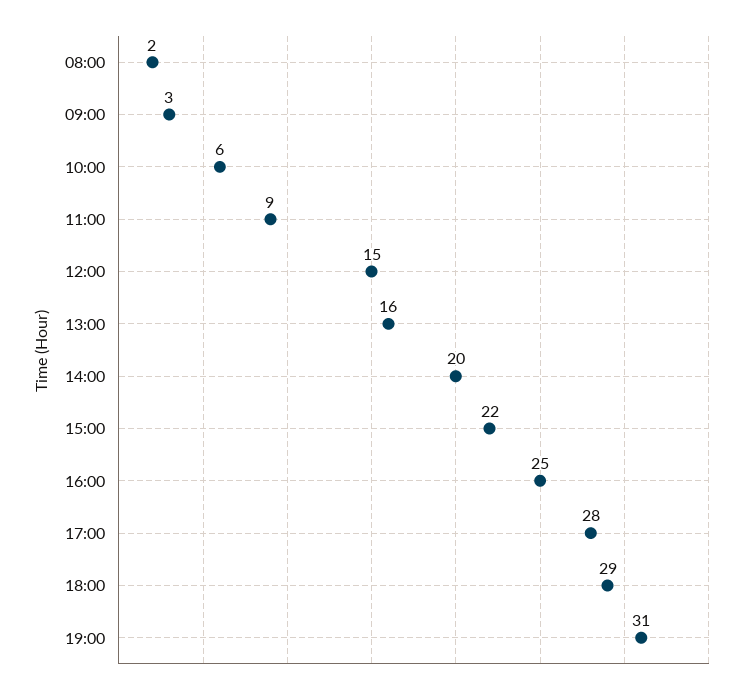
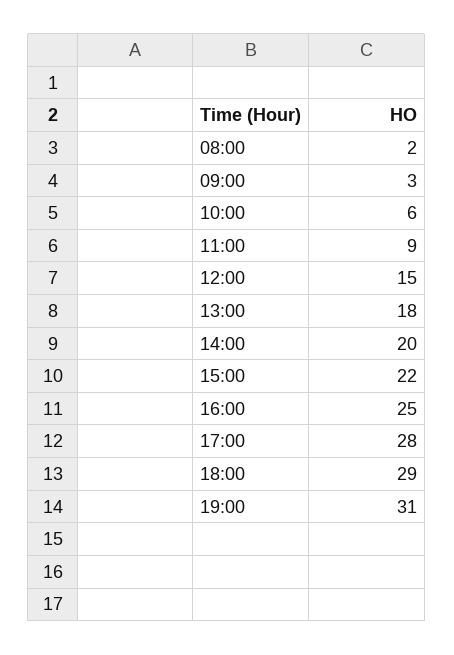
  {
    "08:00": 2,
    "09:00": 3,
    "10:00": 6,
    "11:00": 9,
    "12:00": 15,
-   "13:00": 16,
+   "13:00": 18,
    "14:00": 20,
    "15:00": 22,
    "16:00": 25,
    "17:00": 28,
    "18:00": 29,
    "19:00": 31
  }

